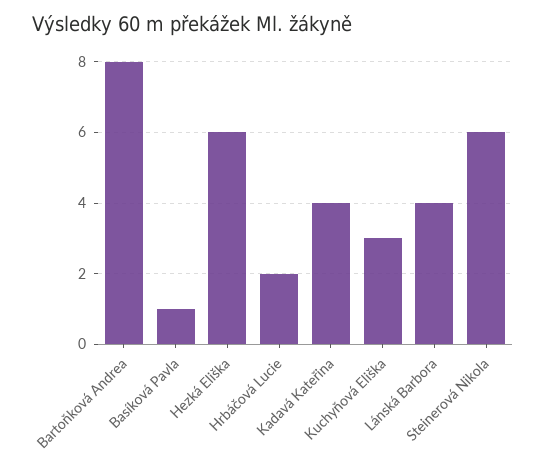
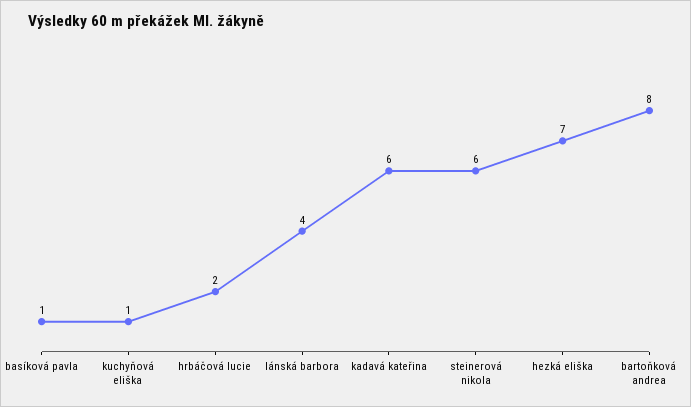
  {
    "Bartoňková Andrea": 8,
    "Basíková Pavla": 1,
-   "Hezká Eliška": 6,
+   "Hezká Eliška": 7,
    "Hrbáčová Lucie": 2,
-   "Kadavá Kateřina": 4,
+   "Kadavá Kateřina": 6,
-   "Kuchyňová Eliška": 3,
+   "Kuchyňová Eliška": 1,
    "Lánská Barbora": 4,
    "Steinerová Nikola": 6
  }

